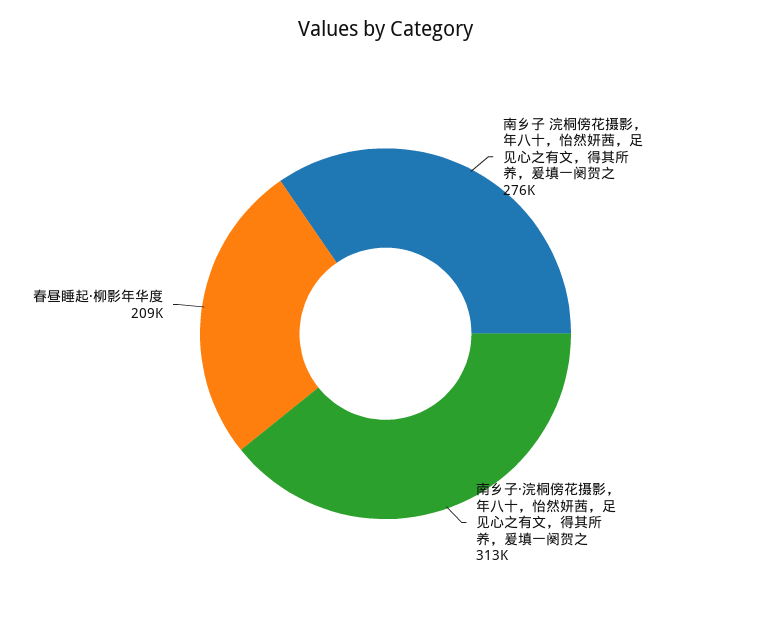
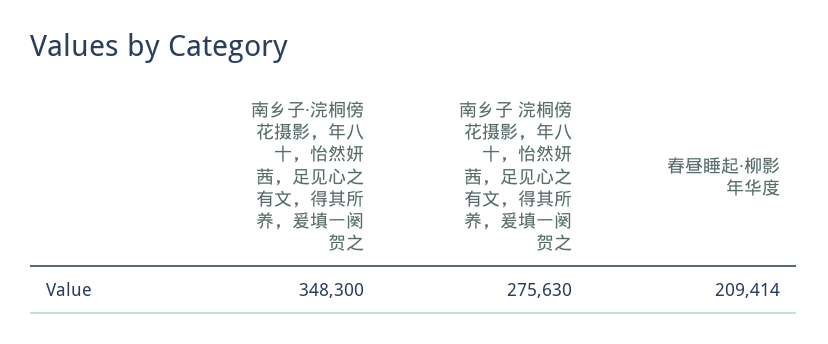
  {
    "南乡子 浣桐傍花摄影，年八十，怡然妍茜，足见心之有文，得其所养，爰填一阕贺之": 275630,
-   "南乡子·浣桐傍花摄影，年八十，怡然妍茜，足见心之有文，得其所养，爰填一阕贺之": 313000,
+   "南乡子·浣桐傍花摄影，年八十，怡然妍茜，足见心之有文，得其所养，爰填一阕贺之": 348300,
    "春昼睡起·柳影年华度": 209414
  }

